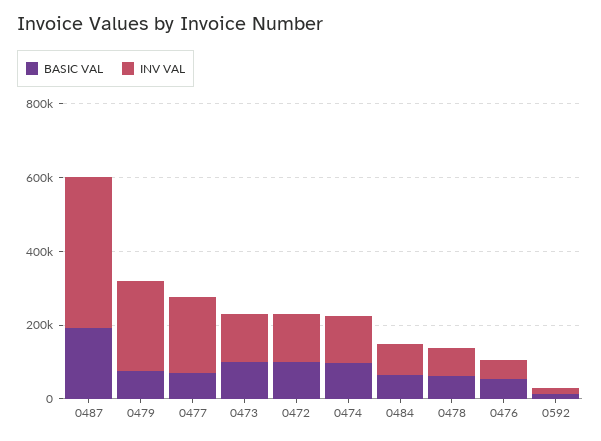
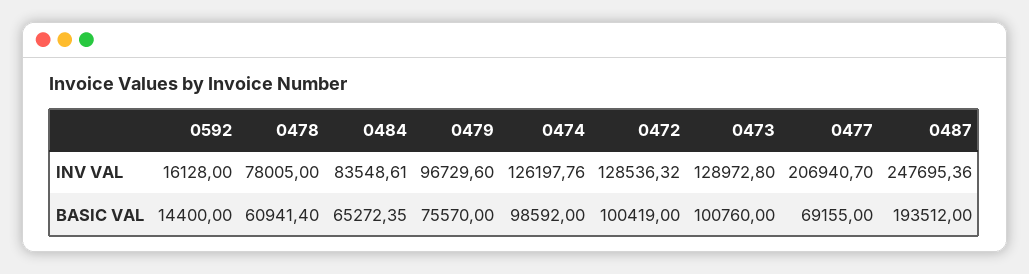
  {
    "BASIC VAL": {
      "0487": 193512,
      "0479": 75570,
      "0477": 69155,
      "0473": 100760,
      "0472": 100419,
      "0474": 98592,
      "0484": 65272.35,
      "0478": 60941.4,
-     "0476": 50000,
      "0592": 14400
    },
    "INV VAL": {
-     "0487": 400000,
+     "0487": 247695.36,
-     "0479": 250000,
+     "0479": 96729.6,
      "0477": 206940.7,
      "0473": 128972.8,
      "0472": 128536.32,
      "0474": 126197.76,
      "0484": 83548.61,
      "0478": 78005,
-     "0476": 50000,
      "0592": 16128
    }
  }

